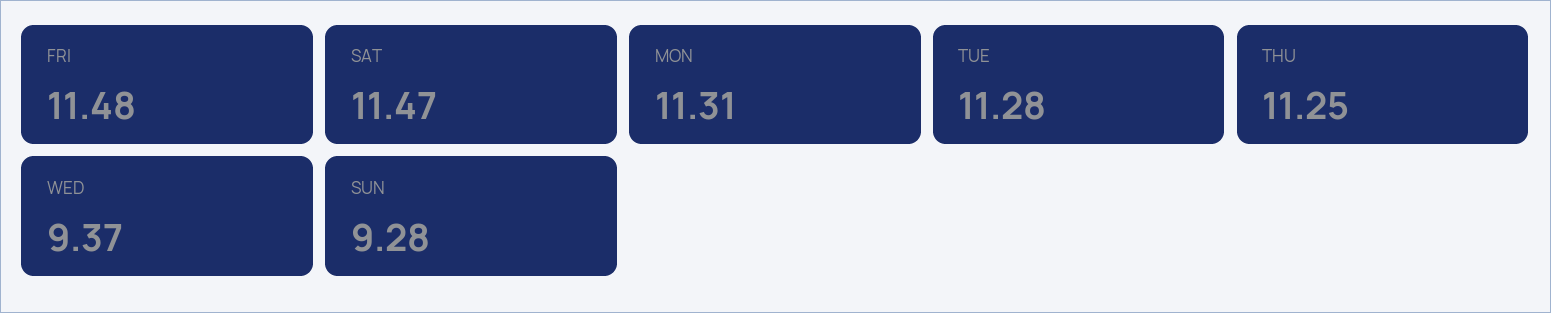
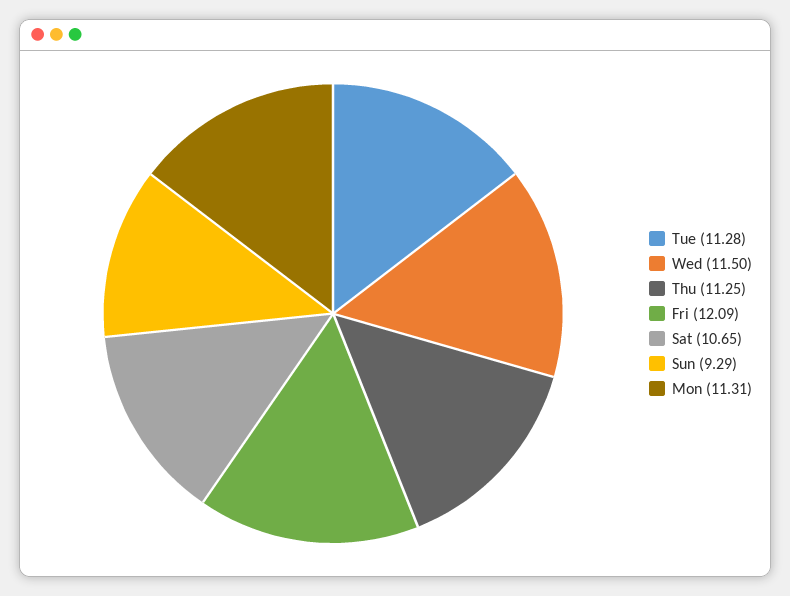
  {
-   "FRI": 11.48,
+   "FRI": 12.09,
-   "SAT": 11.47,
+   "SAT": 10.65,
    "MON": 11.31,
    "TUE": 11.28,
    "THU": 11.25,
-   "WED": 9.37,
+   "WED": 11.5,
-   "SUN": 9.28
+   "SUN": 9.29
  }

